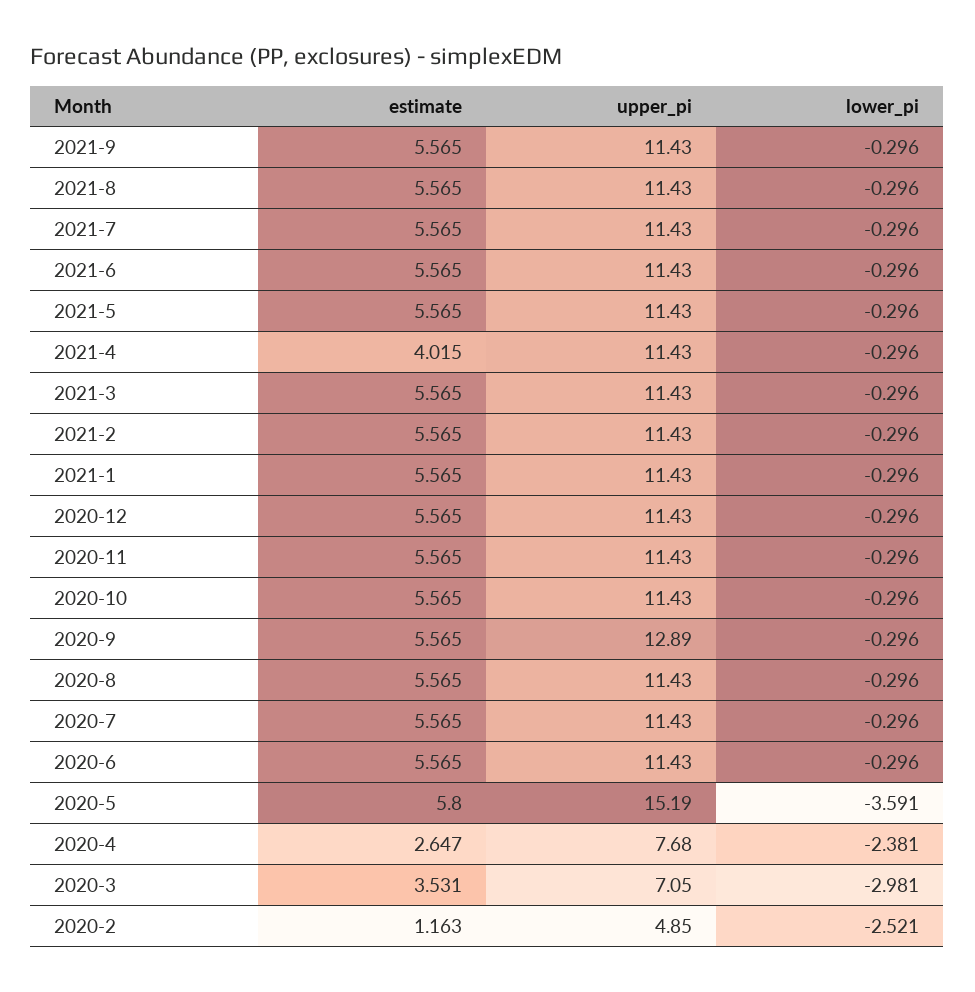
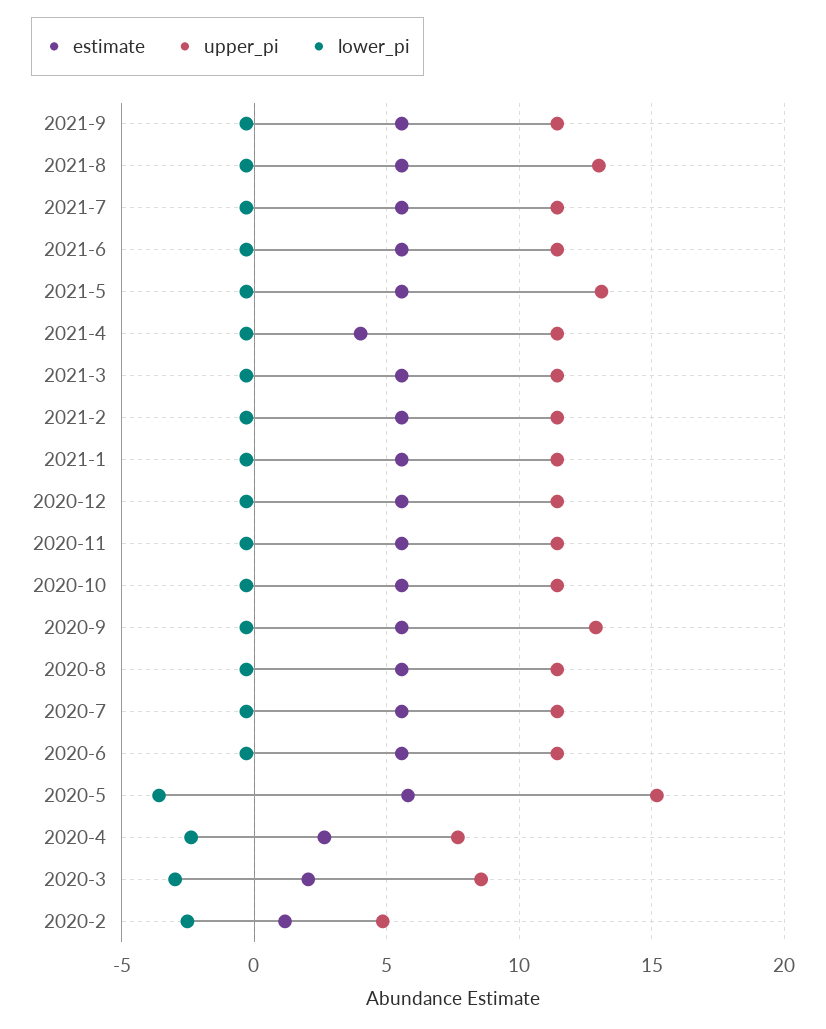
  {
    "estimate": {
      "2021-9": 5.565,
      "2021-8": 5.565,
      "2021-7": 5.565,
      "2021-6": 5.565,
      "2021-5": 5.565,
      "2021-4": 4.015,
      "2021-3": 5.565,
      "2021-2": 5.565,
      "2021-1": 5.565,
      "2020-12": 5.565,
      "2020-11": 5.565,
      "2020-10": 5.565,
      "2020-9": 5.565,
      "2020-8": 5.565,
      "2020-7": 5.565,
      "2020-6": 5.565,
      "2020-5": 5.8,
      "2020-4": 2.647,
-     "2020-3": 3.531,
+     "2020-3": 2,
      "2020-2": 1.163
    },
    "upper_pi": {
      "2021-9": 11.43,
-     "2021-8": 11.43,
+     "2021-8": 13,
      "2021-7": 11.43,
      "2021-6": 11.43,
-     "2021-5": 11.43,
+     "2021-5": 13,
      "2021-4": 11.43,
      "2021-3": 11.43,
      "2021-2": 11.43,
      "2021-1": 11.43,
      "2020-12": 11.43,
      "2020-11": 11.43,
      "2020-10": 11.43,
      "2020-9": 12.89,
      "2020-8": 11.43,
      "2020-7": 11.43,
      "2020-6": 11.43,
      "2020-5": 15.19,
      "2020-4": 7.68,
-     "2020-3": 7.05,
+     "2020-3": 8.5,
      "2020-2": 4.85
    },
    "lower_pi": {
      "2021-9": -0.296,
      "2021-8": -0.296,
      "2021-7": -0.296,
      "2021-6": -0.296,
      "2021-5": -0.296,
      "2021-4": -0.296,
      "2021-3": -0.296,
      "2021-2": -0.296,
      "2021-1": -0.296,
      "2020-12": -0.296,
      "2020-11": -0.296,
      "2020-10": -0.296,
      "2020-9": -0.296,
      "2020-8": -0.296,
      "2020-7": -0.296,
      "2020-6": -0.296,
      "2020-5": -3.591,
      "2020-4": -2.381,
      "2020-3": -2.981,
      "2020-2": -2.521
    }
  }

